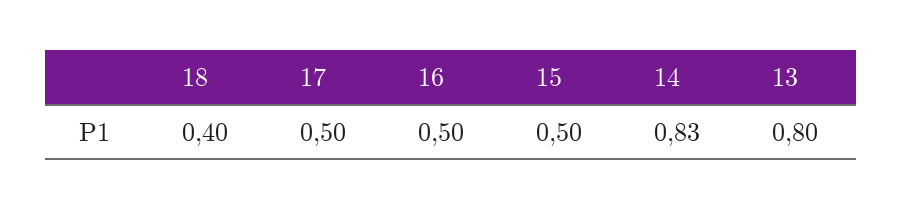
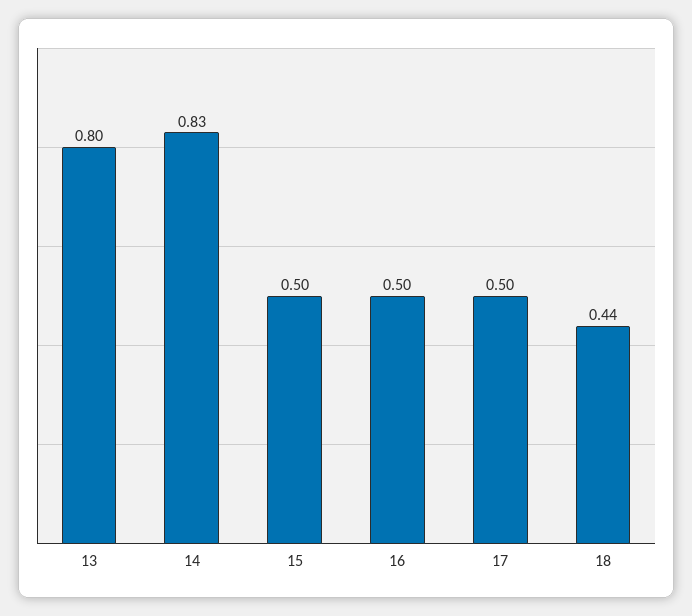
  {
-   "18": 0.4,
+   "18": 0.44,
    "17": 0.5,
    "16": 0.5,
    "15": 0.5,
    "14": 0.83,
    "13": 0.8
  }

